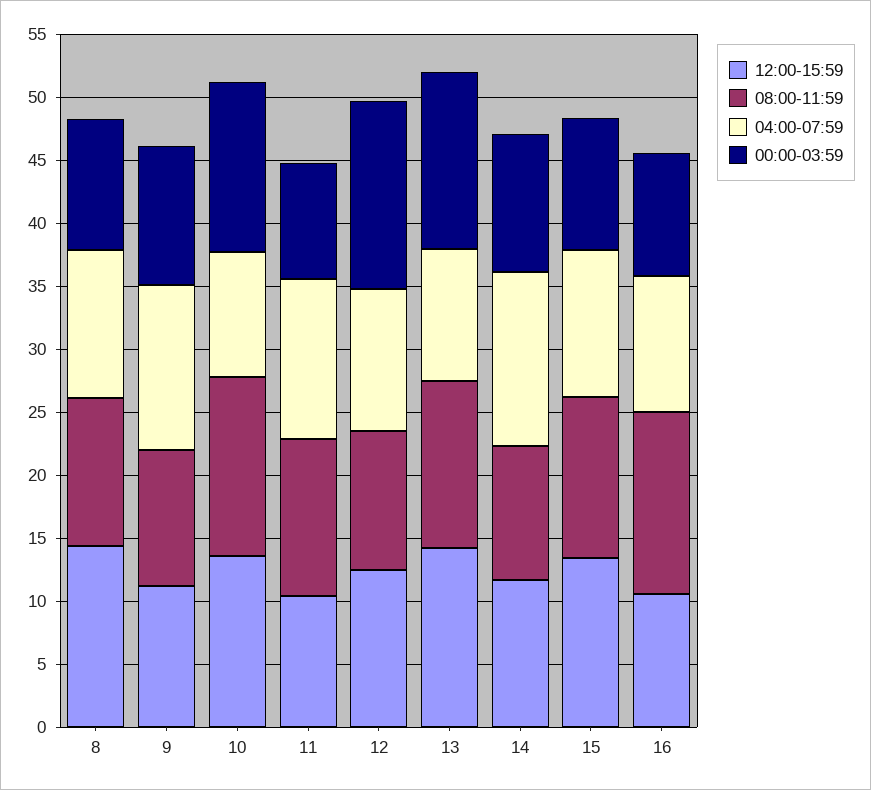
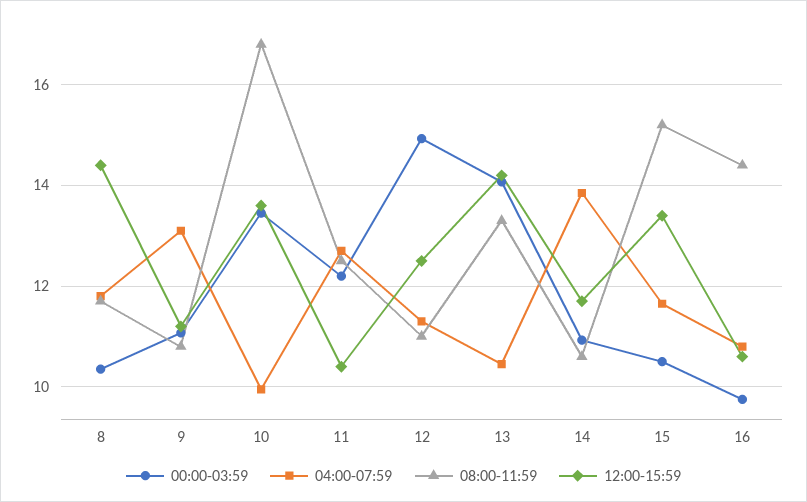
  {
    "12:00-15:59": {
      "8": 14.4,
      "9": 11.2,
      "10": 13.6,
      "11": 10.4,
      "12": 12.6,
      "13": 14.2,
      "14": 11.8,
      "15": 13.4,
      "16": 10.6
    },
    "08:00-11:59": {
      "8": 11.8,
      "9": 10.8,
-     "10": 14,
+     "10": 16.8,
      "11": 12.6,
      "12": 11,
      "13": 13.4,
      "14": 10.6,
-     "15": 13,
+     "15": 15.2,
      "16": 14.4
    },
    "04:00-07:59": {
      "8": 11.8,
      "9": 13.2,
      "10": 10,
      "11": 12.8,
      "12": 11.4,
      "13": 10.4,
      "14": 13.8,
      "15": 11.6,
      "16": 10.8
    },
    "00:00-03:59": {
      "8": 10.4,
      "9": 11,
      "10": 13.4,
-     "11": 9,
+     "11": 12.2,
      "12": 15,
      "13": 14,
      "14": 11,
      "15": 10.6,
      "16": 9.8
    }
  }

